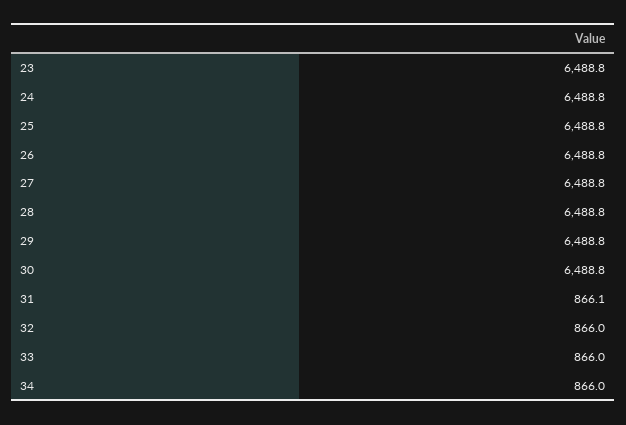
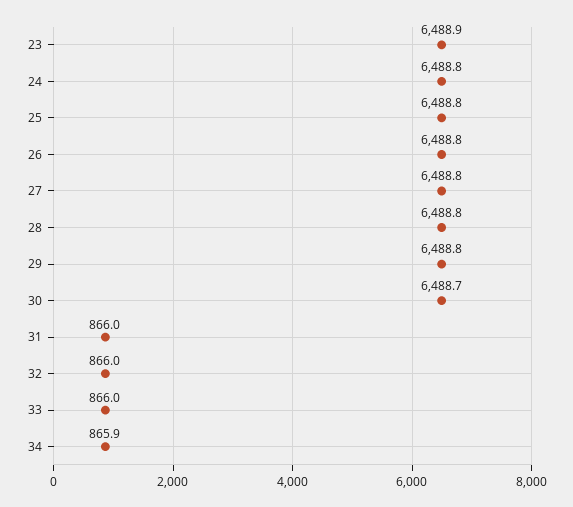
  {
-   "23": 6488.8,
+   "23": 6488.9,
    "24": 6488.8,
    "25": 6488.8,
    "26": 6488.8,
    "27": 6488.8,
    "28": 6488.8,
    "29": 6488.8,
-   "30": 6488.8,
+   "30": 6488.7,
-   "31": 866.1,
+   "31": 866,
    "32": 866,
    "33": 866,
-   "34": 866
+   "34": 865.9
  }

